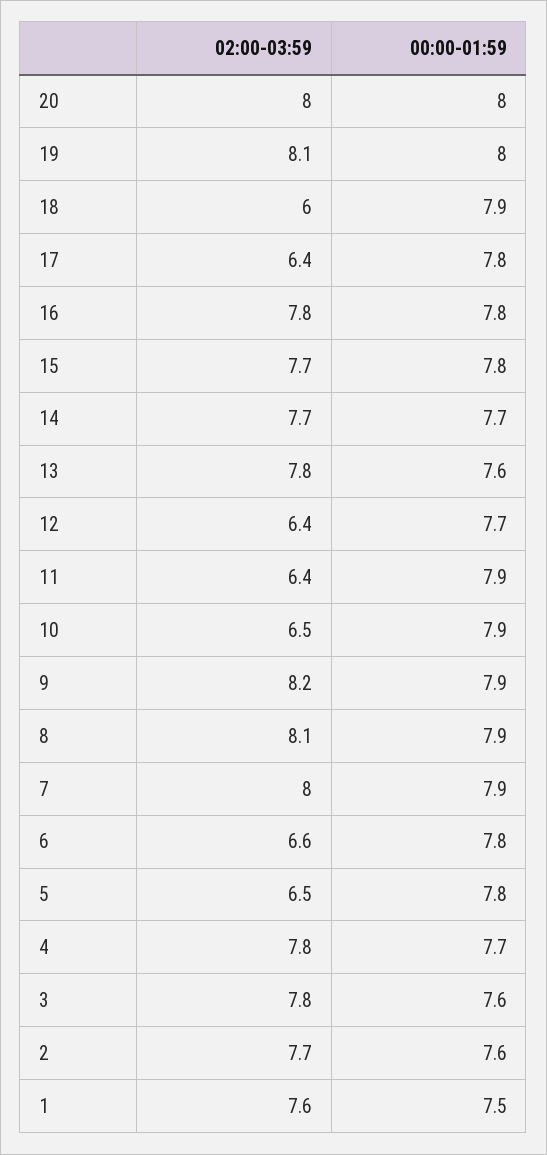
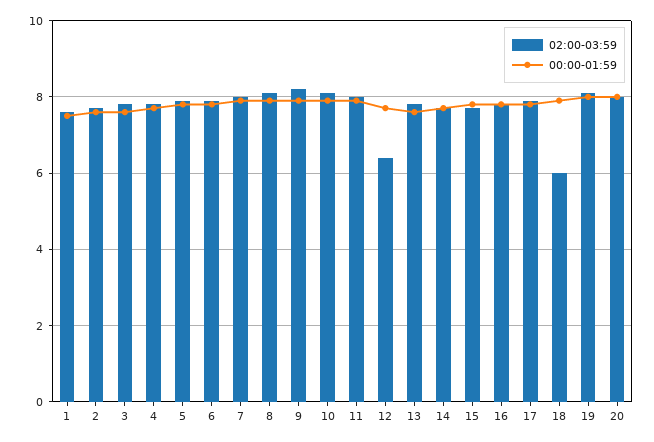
  {
    "02:00-03:59": {
      "20": 8,
      "19": 8.1,
      "18": 6,
-     "17": 6.4,
+     "17": 8,
      "16": 7.8,
      "15": 7.7,
      "14": 7.7,
      "13": 7.8,
      "12": 6.4,
-     "11": 6.4,
+     "11": 8,
-     "10": 6.5,
+     "10": 8,
      "9": 8.2,
      "8": 8.1,
      "7": 8,
-     "6": 6.6,
+     "6": 8,
-     "5": 6.5,
+     "5": 8,
      "4": 7.8,
      "3": 7.8,
      "2": 7.7,
      "1": 7.6
    },
    "00:00-01:59": {
      "20": 8,
      "19": 8,
      "18": 7.9,
      "17": 7.8,
      "16": 7.8,
      "15": 7.8,
      "14": 7.7,
      "13": 7.6,
      "12": 7.7,
      "11": 7.9,
      "10": 7.9,
      "9": 7.9,
      "8": 7.9,
      "7": 7.9,
      "6": 7.8,
      "5": 7.8,
      "4": 7.7,
      "3": 7.6,
      "2": 7.6,
      "1": 7.5
    }
  }

